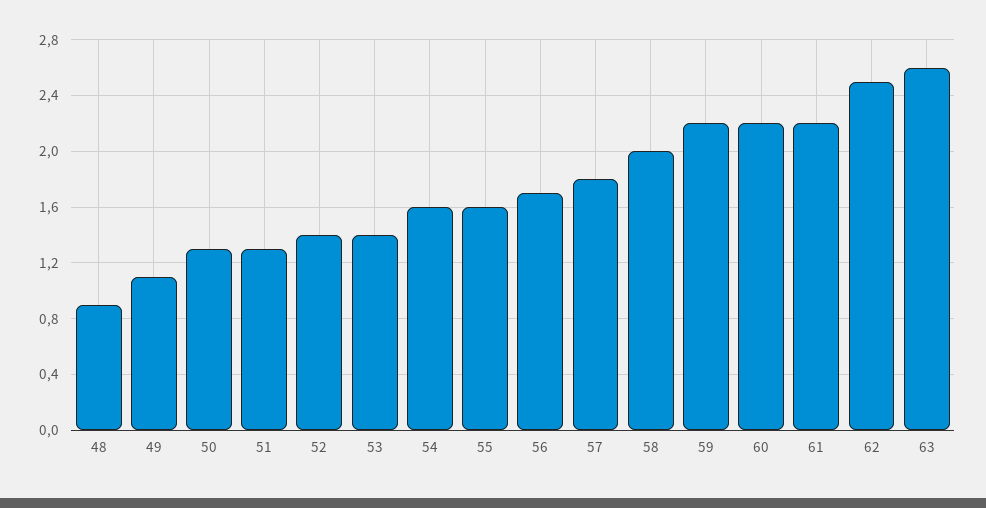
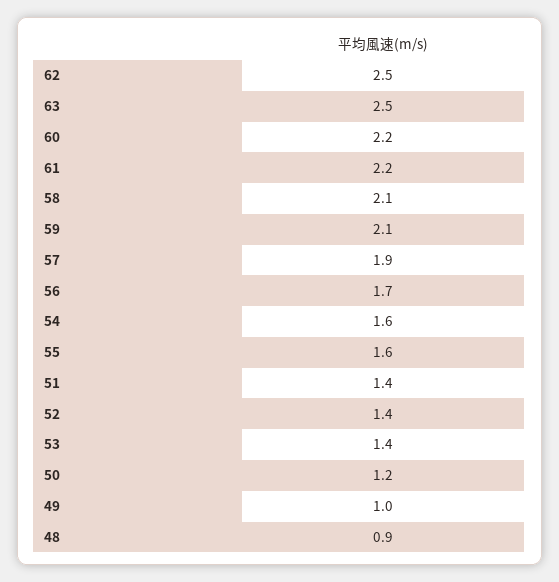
  {
    "48": 0.9,
-   "49": 1.1,
+   "49": 1,
-   "50": 1.3,
+   "50": 1.2,
-   "51": 1.3,
+   "51": 1.4,
    "52": 1.4,
    "53": 1.4,
    "54": 1.6,
    "55": 1.6,
    "56": 1.7,
-   "57": 1.8,
+   "57": 1.9,
-   "58": 2,
+   "58": 2.1,
-   "59": 2.2,
+   "59": 2.1,
    "60": 2.2,
    "61": 2.2,
    "62": 2.5,
-   "63": 2.6
+   "63": 2.5
  }

